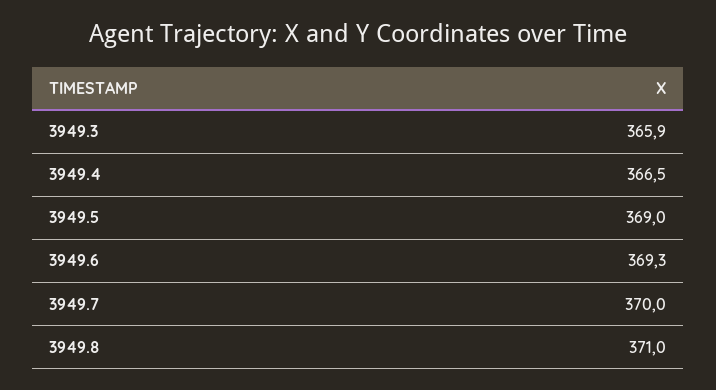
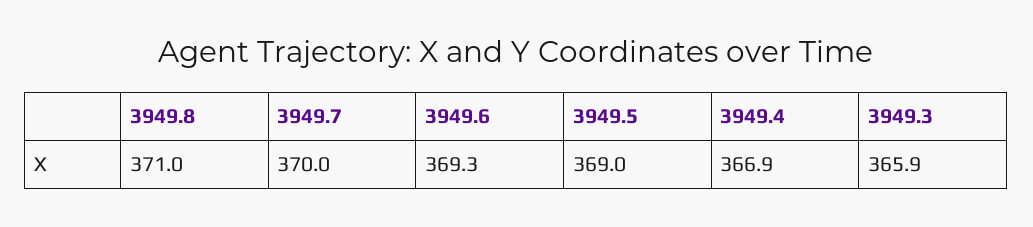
  {
    "3949.3": 365.9,
-   "3949.4": 366.5,
+   "3949.4": 366.9,
    "3949.5": 369,
    "3949.6": 369.3,
    "3949.7": 370,
    "3949.8": 371
  }

